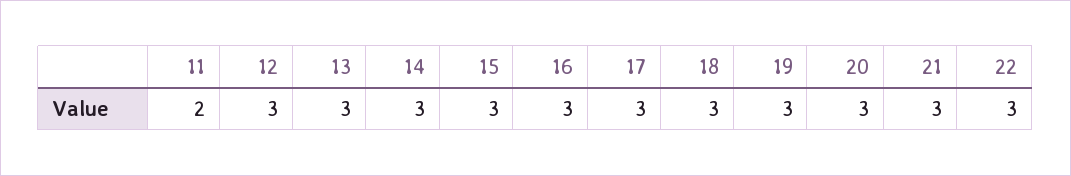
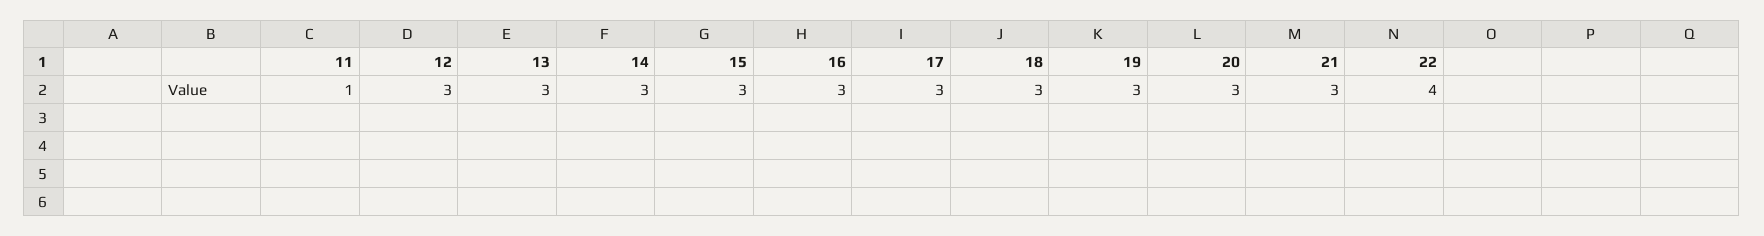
  {
-   "11": 2,
+   "11": 1,
    "12": 3,
    "13": 3,
    "14": 3,
    "15": 3,
    "16": 3,
    "17": 3,
    "18": 3,
    "19": 3,
    "20": 3,
    "21": 3,
-   "22": 3
+   "22": 4
  }

